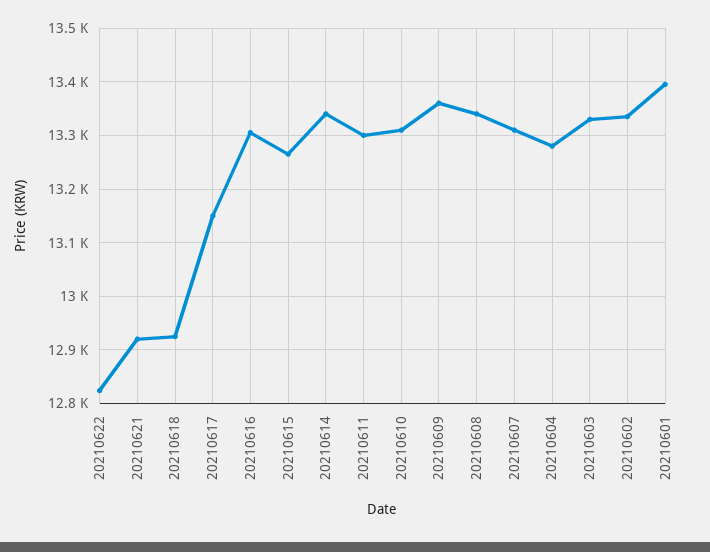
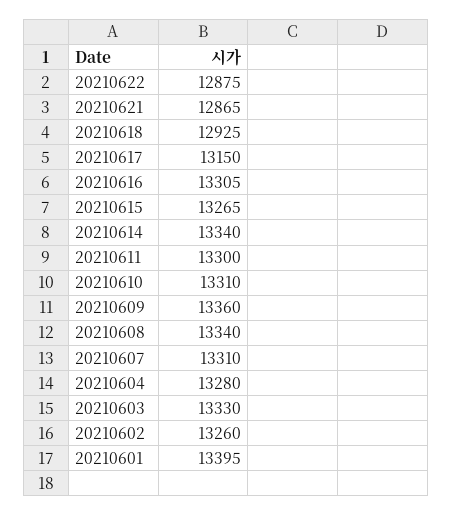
  {
-   "20210622": 12820,
+   "20210622": 12875,
-   "20210621": 12920,
+   "20210621": 12865,
    "20210618": 12925,
    "20210617": 13150,
    "20210616": 13305,
    "20210615": 13265,
    "20210614": 13340,
    "20210611": 13300,
    "20210610": 13310,
    "20210609": 13360,
    "20210608": 13340,
    "20210607": 13310,
    "20210604": 13280,
    "20210603": 13330,
-   "20210602": 13340,
+   "20210602": 13260,
    "20210601": 13395
  }

